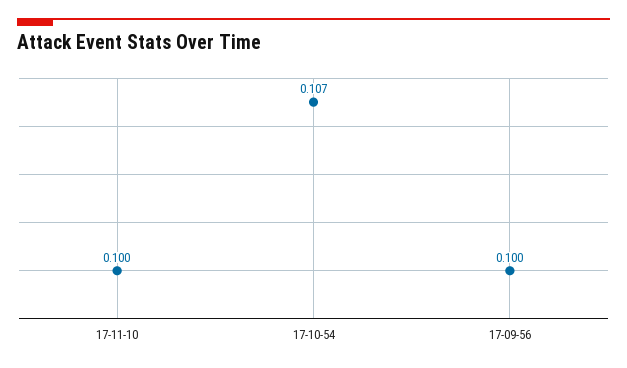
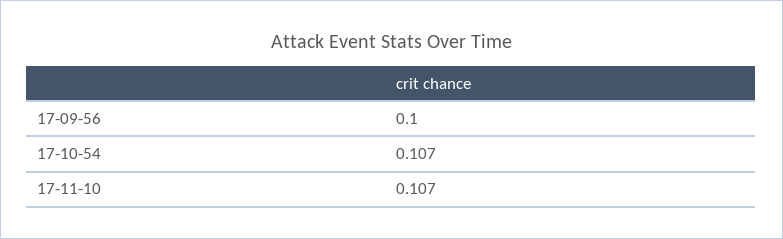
  {
-   "17-11-10": 0.1,
+   "17-11-10": 0.107,
    "17-10-54": 0.107,
    "17-09-56": 0.1
  }

